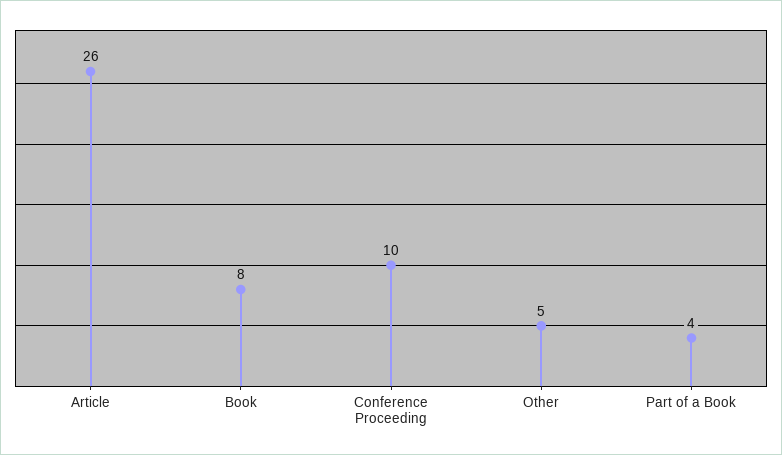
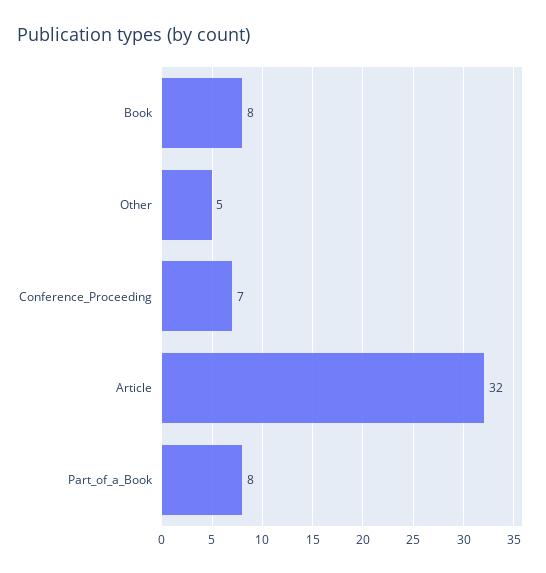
  {
-   "Article": 26,
+   "Article": 32,
    "Book": 8,
-   "Conference Proceeding": 10,
+   "Conference Proceeding": 7,
    "Other": 5,
-   "Part of a Book": 4
+   "Part of a Book": 8
  }

